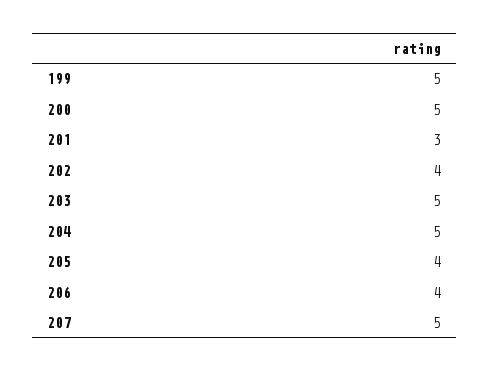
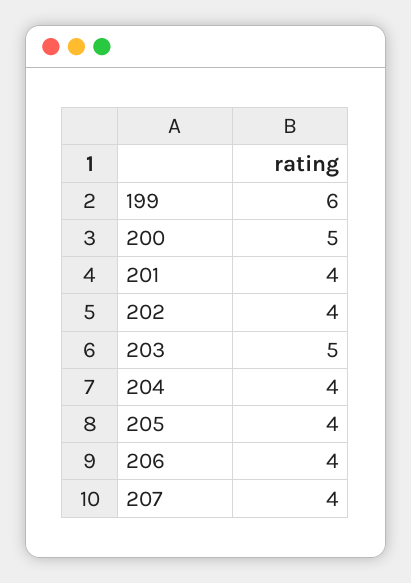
  {
-   "199": 5,
+   "199": 6,
    "200": 5,
-   "201": 3,
+   "201": 4,
    "202": 4,
    "203": 5,
-   "204": 5,
+   "204": 4,
    "205": 4,
    "206": 4,
-   "207": 5
+   "207": 4
  }

